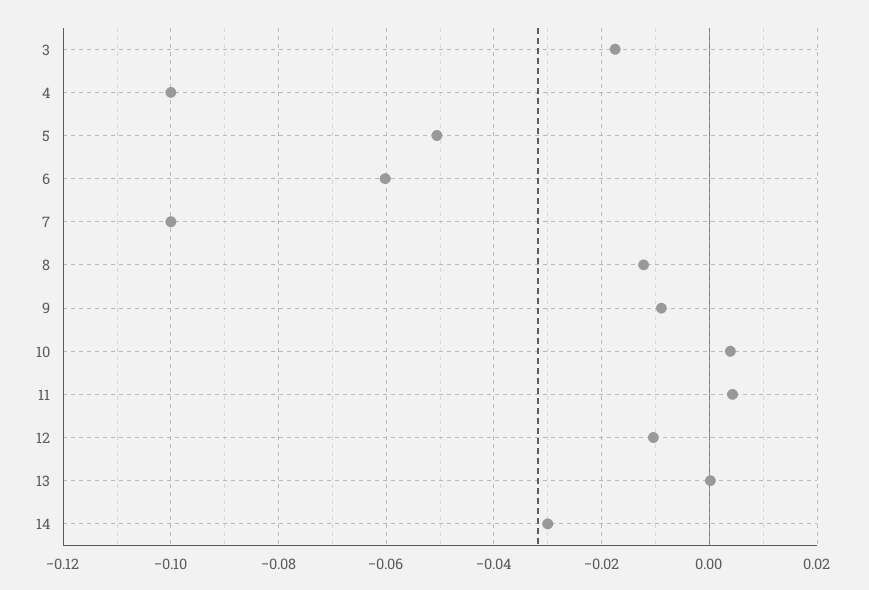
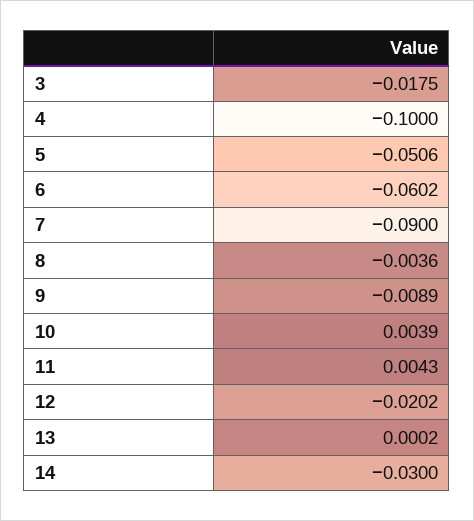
  {
    "3": -0.0175,
    "4": -0.1,
    "5": -0.0506,
    "6": -0.0602,
-   "7": -0.1,
+   "7": -0.09,
-   "8": -0.012,
+   "8": -0.0036,
    "9": -0.0089,
    "10": 0.0039,
    "11": 0.0043,
-   "12": -0.01,
+   "12": -0.0202,
    "13": 0.0002,
    "14": -0.03
  }

